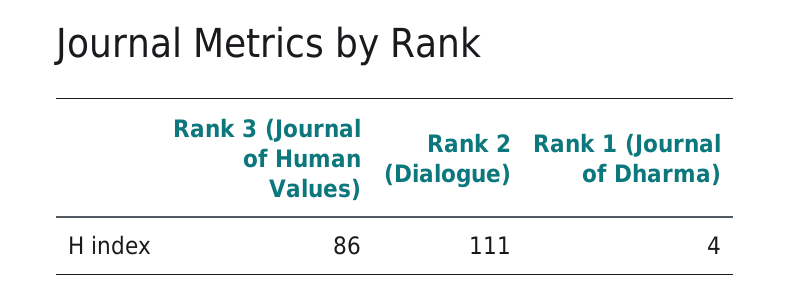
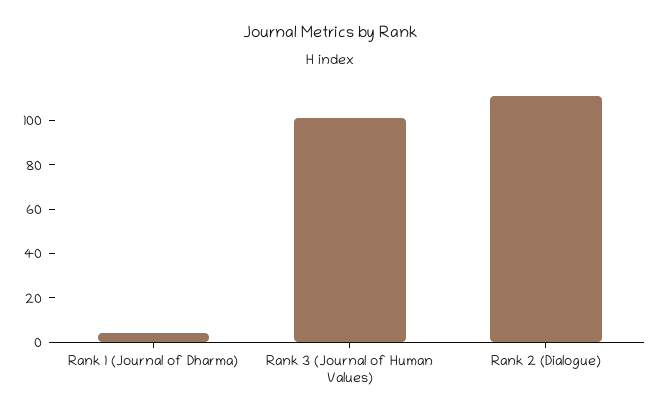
  {
-   "Rank 3 (Journal of Human Values)": 86,
+   "Rank 3 (Journal of Human Values)": 100,
    "Rank 2 (Dialogue)": 111,
    "Rank 1 (Journal of Dharma)": 4
  }

